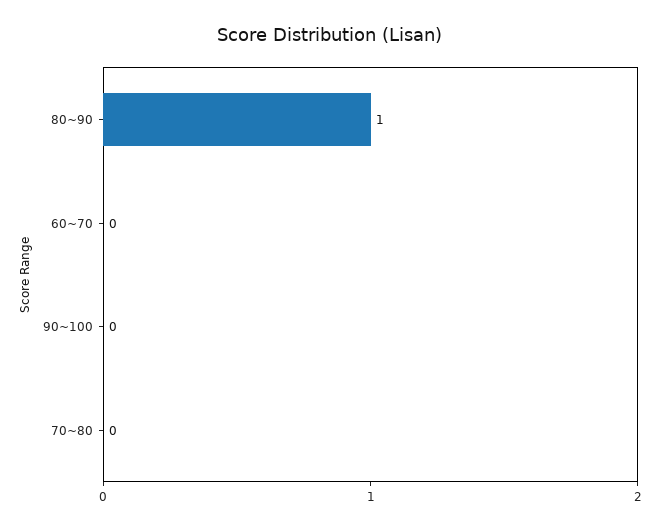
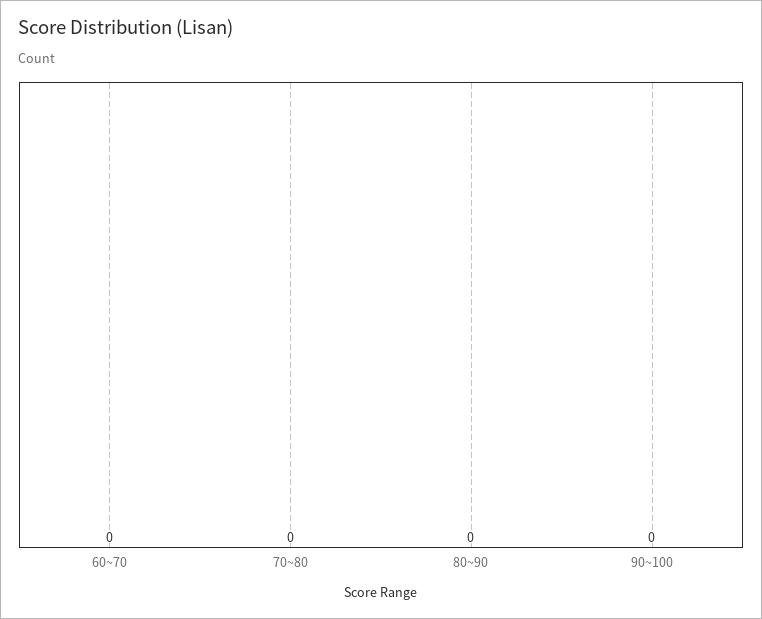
  {
-   "80~90": 1,
+   "80~90": 0,
    "60~70": 0,
    "90~100": 0,
    "70~80": 0
  }

